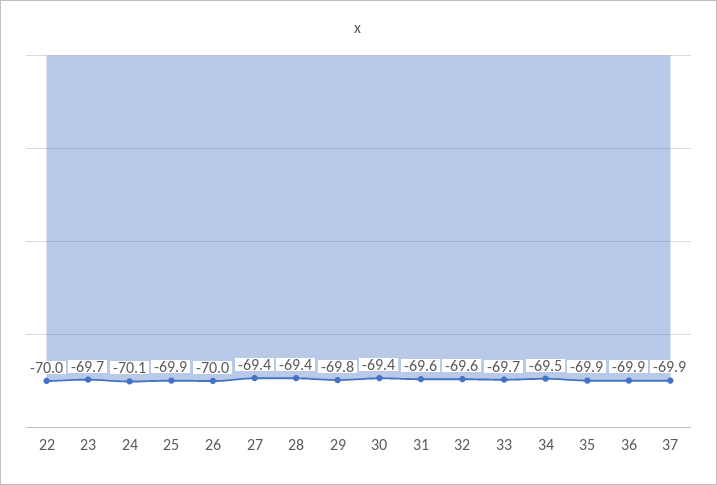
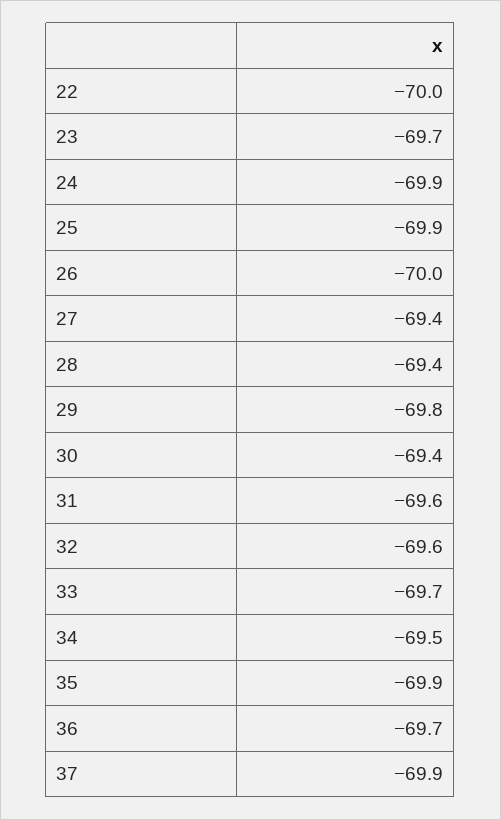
  {
    "22": -70,
    "23": -69.7,
-   "24": -70.1,
+   "24": -69.9,
    "25": -69.9,
    "26": -70,
    "27": -69.4,
    "28": -69.4,
    "29": -69.8,
    "30": -69.4,
    "31": -69.6,
    "32": -69.6,
    "33": -69.7,
    "34": -69.5,
    "35": -69.9,
-   "36": -69.9,
+   "36": -69.7,
    "37": -69.9
  }

